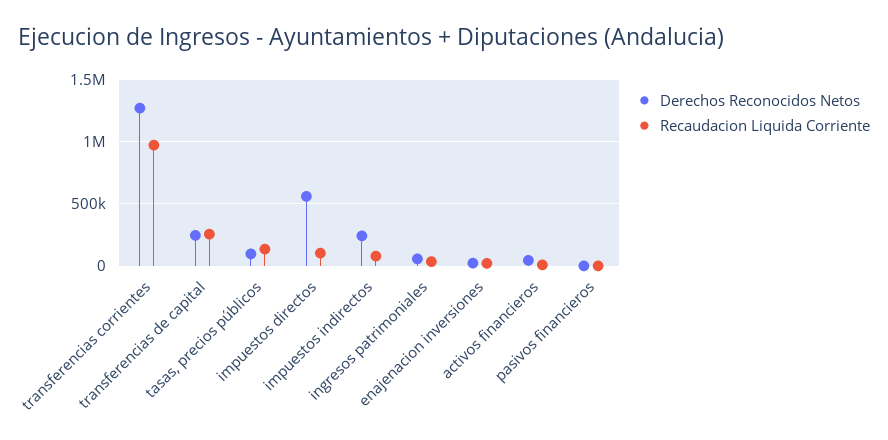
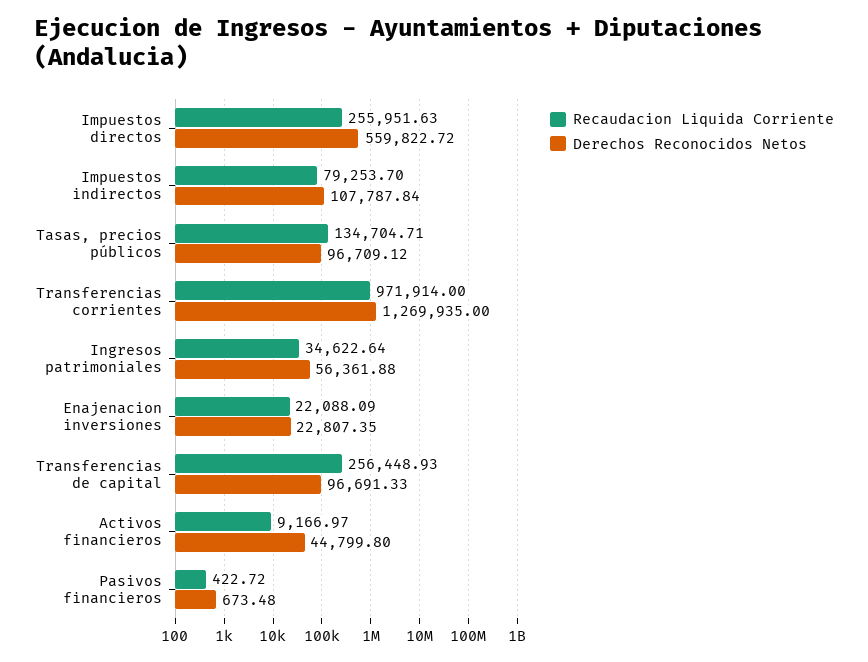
  {
    "Derechos Reconocidos Netos": {
      "transferencias corrientes": 1269935,
-     "transferencias de capital": 250000,
+     "transferencias de capital": 96691.33,
      "tasas, precios públicos": 96709.12,
      "impuestos directos": 559822.72,
-     "impuestos indirectos": 250000,
+     "impuestos indirectos": 107787.84,
      "ingresos patrimoniales": 56361.88,
      "enajenacion inversiones": 22807.35,
      "activos financieros": 44799.8,
      "pasivos financieros": 673.48
    },
    "Recaudacion Liquida Corriente": {
      "transferencias corrientes": 971914,
      "transferencias de capital": 256448.93,
      "tasas, precios públicos": 134704.71,
-     "impuestos directos": 100000,
+     "impuestos directos": 255951.63,
      "impuestos indirectos": 79253.7,
      "ingresos patrimoniales": 34622.64,
      "enajenacion inversiones": 22088.09,
      "activos financieros": 9166.97,
      "pasivos financieros": 422.72
    }
  }

